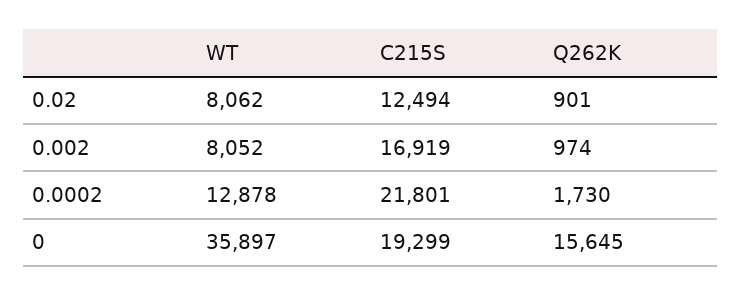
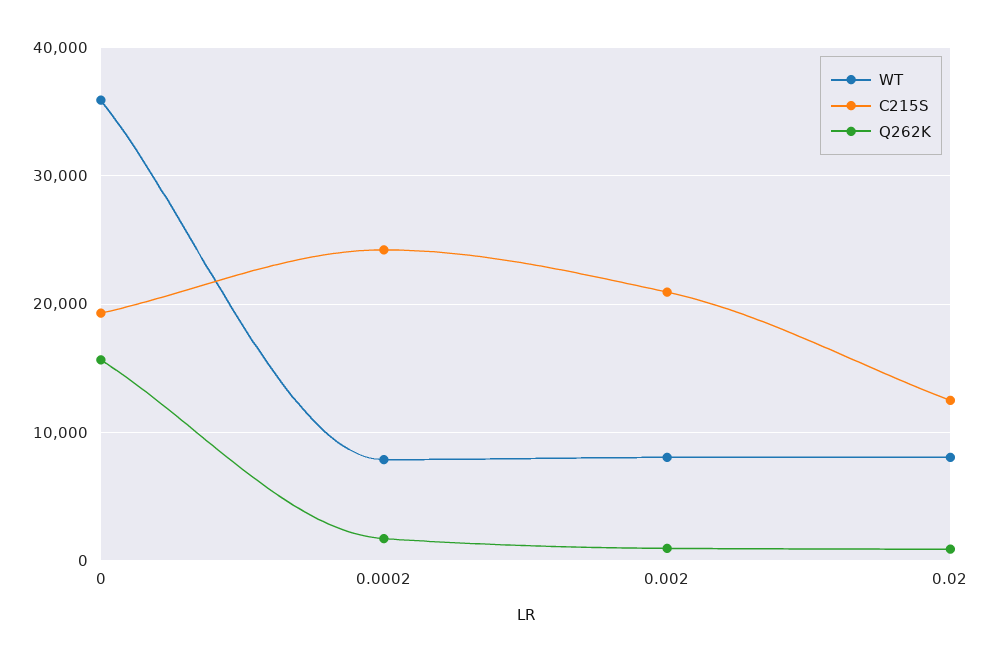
  {
    "WT": {
      "0.02": 8062,
      "0.002": 8052,
-     "0.0002": 12878,
+     "0.0002": 8000,
      "0": 35897
    },
    "C215S": {
      "0.02": 12494,
-     "0.002": 16919,
+     "0.002": 21000,
-     "0.0002": 21801,
+     "0.0002": 24000,
      "0": 19299
    },
    "Q262K": {
      "0.02": 901,
      "0.002": 974,
      "0.0002": 1730,
      "0": 15645
    }
  }

